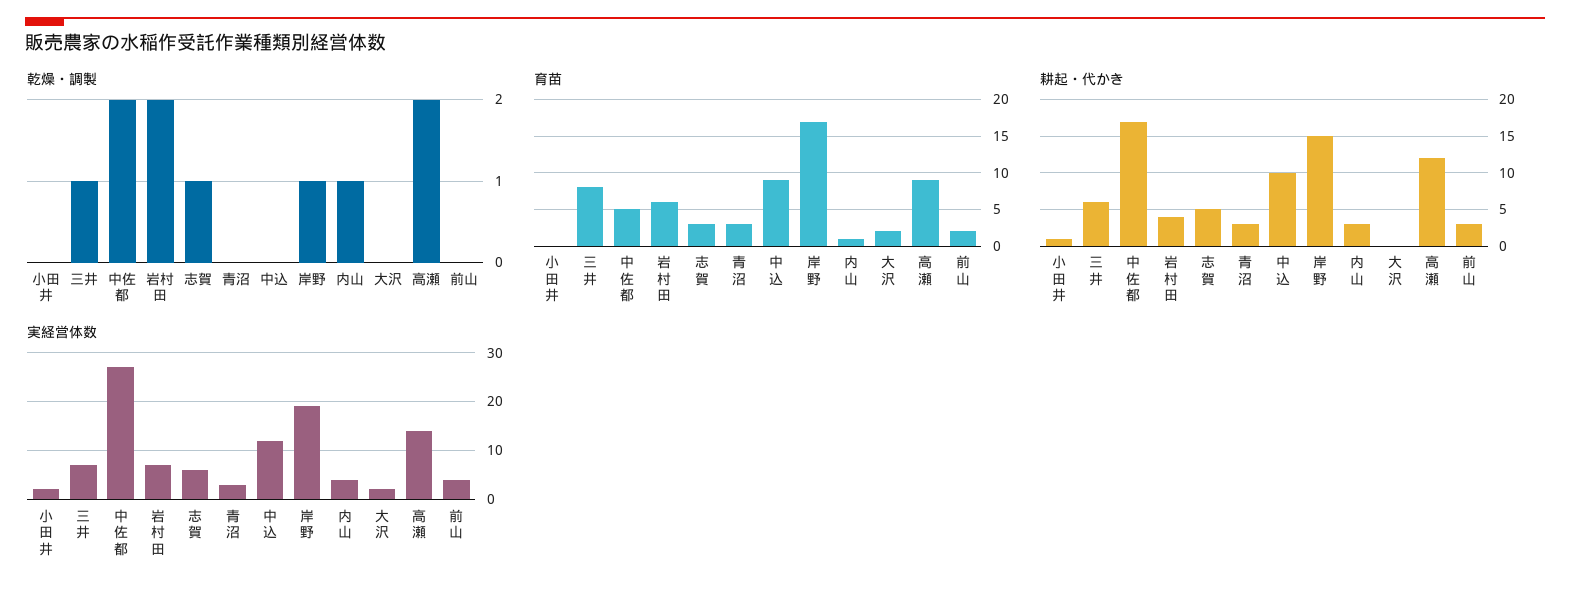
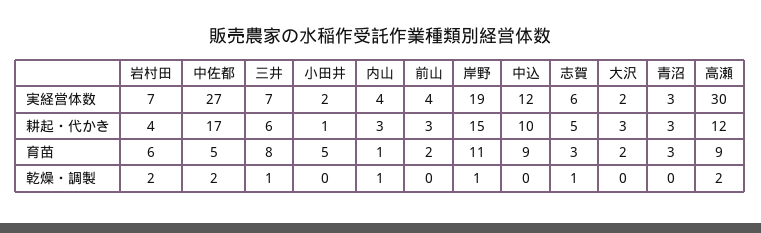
  {
    "乾燥・調製": {
      "小田井": 0,
      "三井": 1,
      "中佐都": 2,
      "岩村田": 2,
      "志賀": 1,
      "青沼": 0,
      "中込": 0,
      "岸野": 1,
      "内山": 1,
      "大沢": 0,
      "高瀬": 2,
      "前山": 0
    },
    "育苗": {
-     "小田井": 0,
+     "小田井": 5,
      "三井": 8,
      "中佐都": 5,
      "岩村田": 6,
      "志賀": 3,
      "青沼": 3,
      "中込": 9,
-     "岸野": 17,
+     "岸野": 11,
      "内山": 1,
      "大沢": 2,
      "高瀬": 9,
      "前山": 2
    },
    "耕起・代かき": {
      "小田井": 1,
      "三井": 6,
      "中佐都": 17,
      "岩村田": 4,
      "志賀": 5,
      "青沼": 3,
      "中込": 10,
      "岸野": 15,
      "内山": 3,
-     "大沢": 0,
+     "大沢": 3,
      "高瀬": 12,
      "前山": 3
    },
    "実経営体数": {
      "小田井": 2,
      "三井": 7,
      "中佐都": 27,
      "岩村田": 7,
      "志賀": 6,
      "青沼": 3,
      "中込": 12,
      "岸野": 19,
      "内山": 4,
      "大沢": 2,
-     "高瀬": 15,
+     "高瀬": 30,
      "前山": 4
    }
  }

